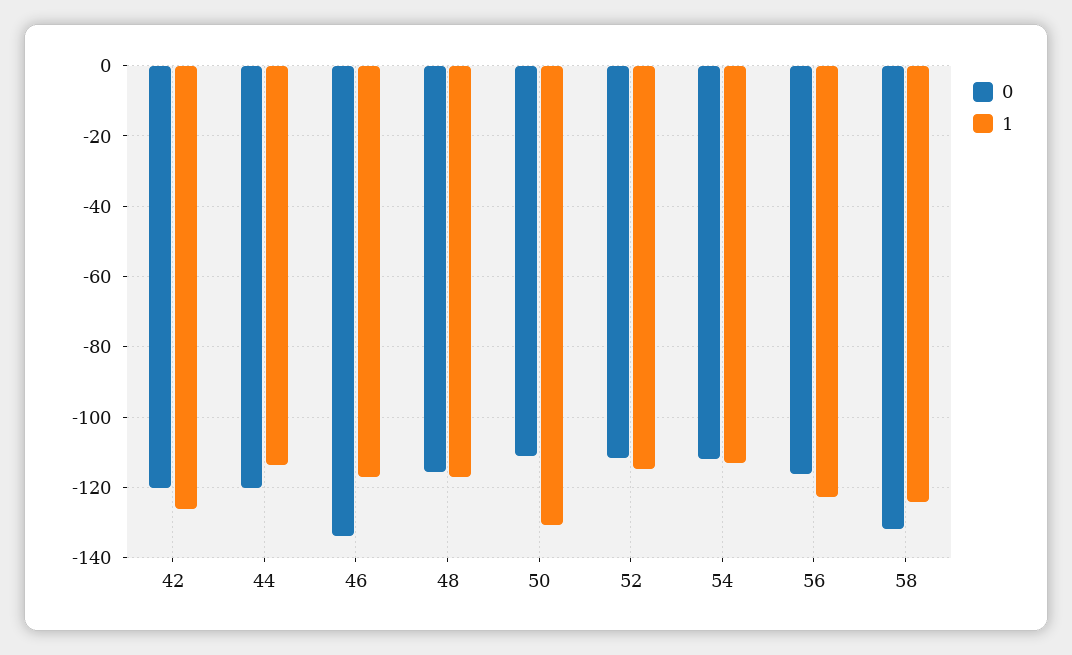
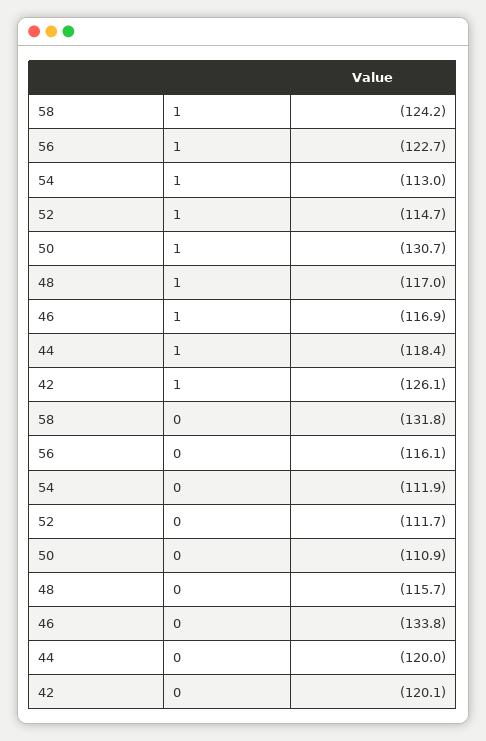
  {
    "0": {
      "42": -120.1,
      "44": -120,
      "46": -133.8,
      "48": -115.7,
      "50": -110.9,
      "52": -111.7,
      "54": -111.9,
      "56": -116.1,
      "58": -131.8
    },
    "1": {
      "42": -126.1,
-     "44": -114,
+     "44": -118.4,
      "46": -116.9,
      "48": -117,
      "50": -130.7,
      "52": -114.7,
      "54": -113,
      "56": -122.7,
      "58": -124.2
    }
  }

